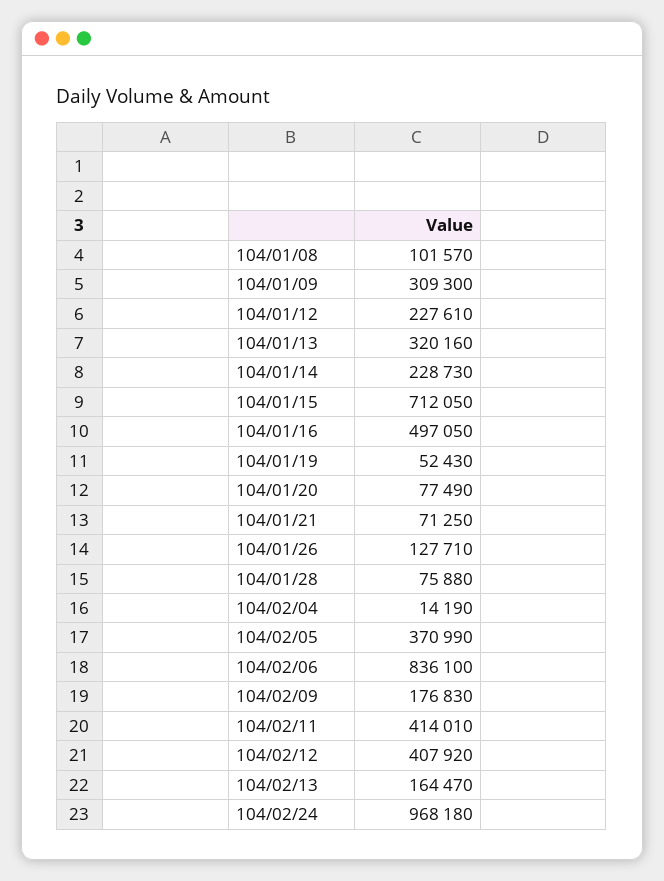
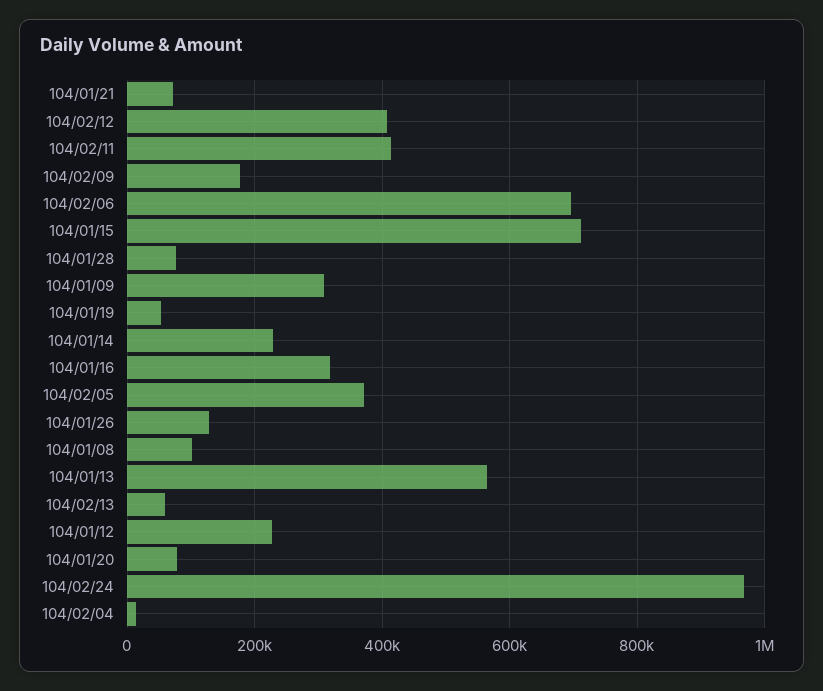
  {
    "104/01/08": 101570,
    "104/01/09": 309300,
    "104/01/12": 227610,
-   "104/01/13": 320160,
+   "104/01/13": 560000,
    "104/01/14": 228730,
    "104/01/15": 712050,
-   "104/01/16": 497050,
+   "104/01/16": 320000,
    "104/01/19": 52430,
    "104/01/20": 77490,
    "104/01/21": 71250,
    "104/01/26": 127710,
    "104/01/28": 75880,
    "104/02/04": 14190,
    "104/02/05": 370990,
-   "104/02/06": 836100,
+   "104/02/06": 700000,
    "104/02/09": 176830,
    "104/02/11": 414010,
    "104/02/12": 407920,
-   "104/02/13": 164470,
+   "104/02/13": 60000,
    "104/02/24": 968180
  }

